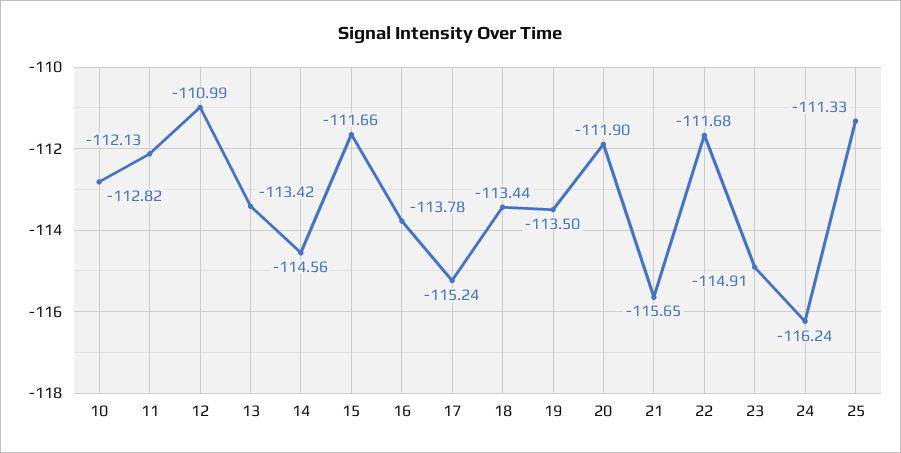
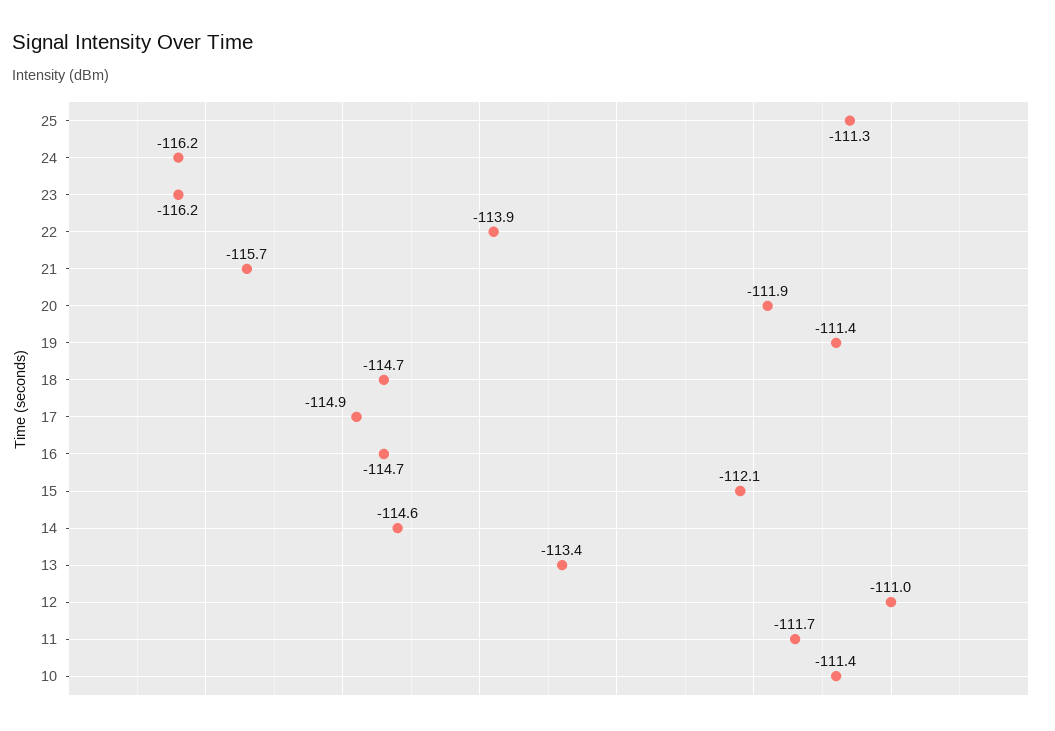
  {
-   "10": -112.82,
+   "10": -111.4,
-   "11": -112.13,
+   "11": -111.7,
    "12": -110.99,
    "13": -113.42,
    "14": -114.56,
-   "15": -111.66,
+   "15": -112.1,
-   "16": -113.78,
+   "16": -114.7,
-   "17": -115.24,
+   "17": -114.9,
-   "18": -113.44,
+   "18": -114.7,
-   "19": -113.5,
+   "19": -111.4,
    "20": -111.9,
    "21": -115.65,
-   "22": -111.68,
+   "22": -113.9,
-   "23": -114.91,
+   "23": -116.2,
    "24": -116.24,
    "25": -111.33
  }

